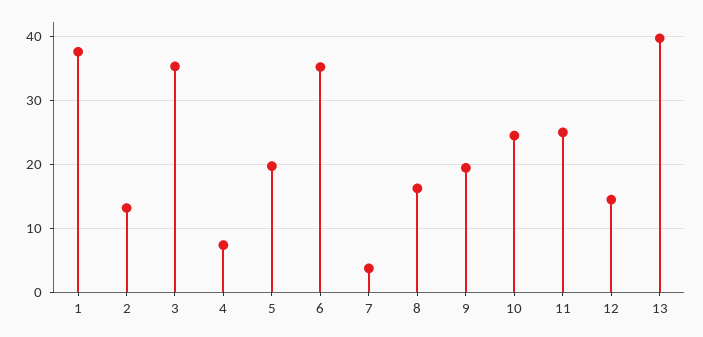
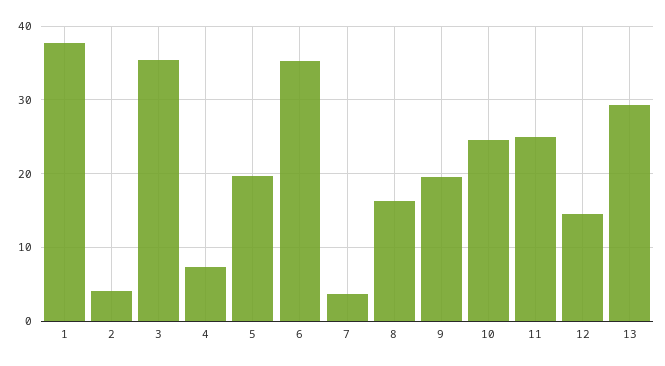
  {
    "1": 38,
-   "2": 13,
+   "2": 4,
    "3": 35,
    "4": 7,
    "5": 20,
    "6": 35,
    "7": 4,
    "8": 16,
    "9": 19,
    "10": 25,
    "11": 25,
    "12": 15,
-   "13": 40
+   "13": 29
  }

